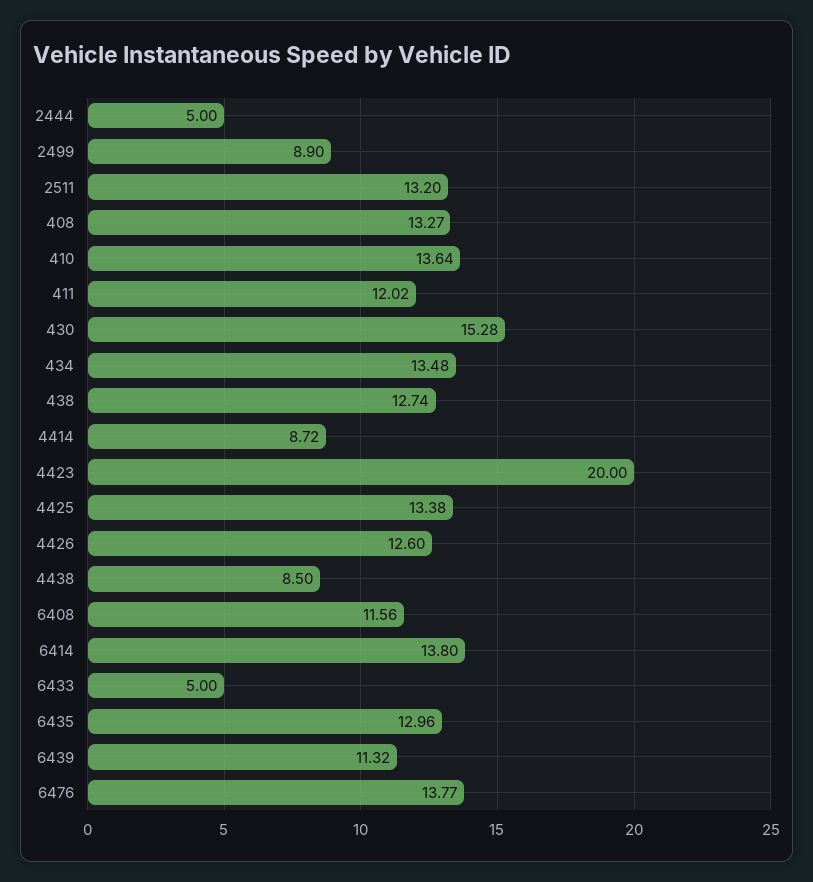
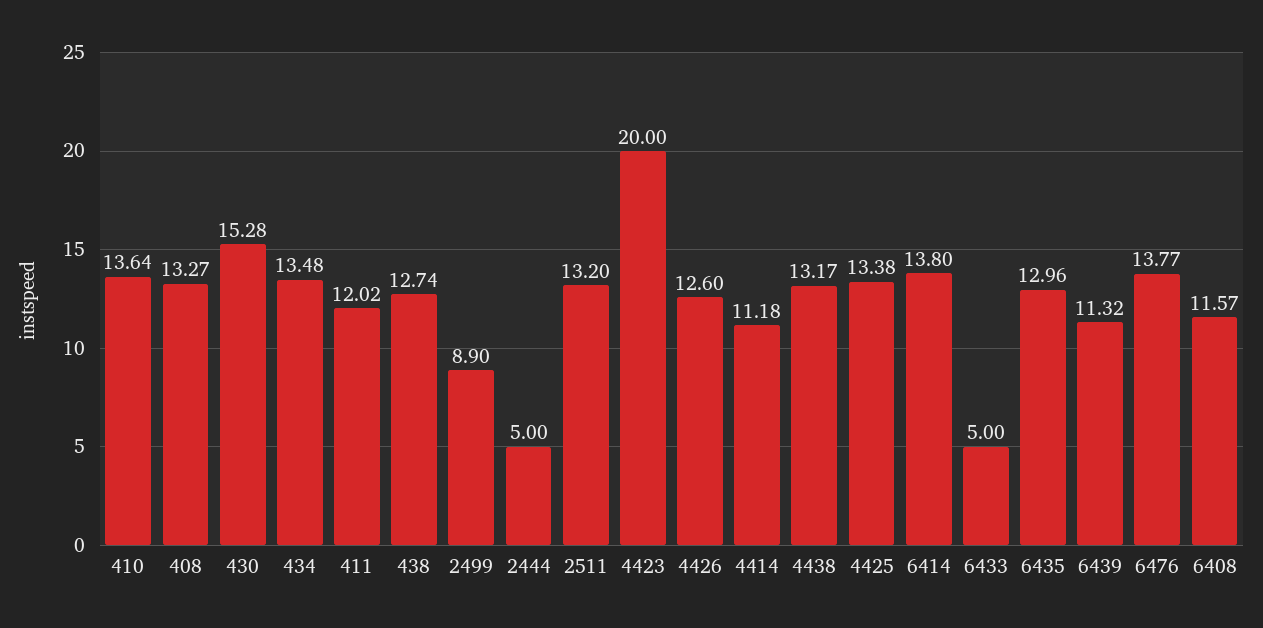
  {
    "2444": 5,
    "2499": 8.9,
    "2511": 13.2,
    "408": 13.27,
    "410": 13.64,
    "411": 12.02,
    "430": 15.28,
    "434": 13.48,
    "438": 12.74,
-   "4414": 8.72,
+   "4414": 11.18,
    "4423": 20,
    "4425": 13.38,
    "4426": 12.6,
-   "4438": 8.5,
+   "4438": 13.17,
-   "6408": 11.56,
+   "6408": 11.57,
    "6414": 13.8,
    "6433": 5,
    "6435": 12.96,
    "6439": 11.32,
    "6476": 13.77
  }

